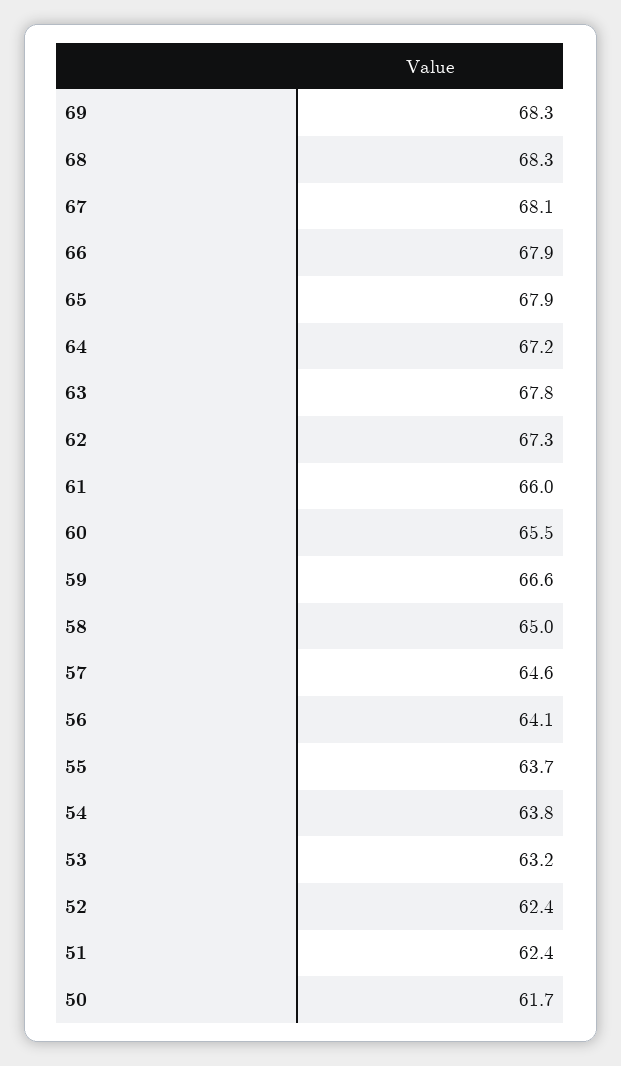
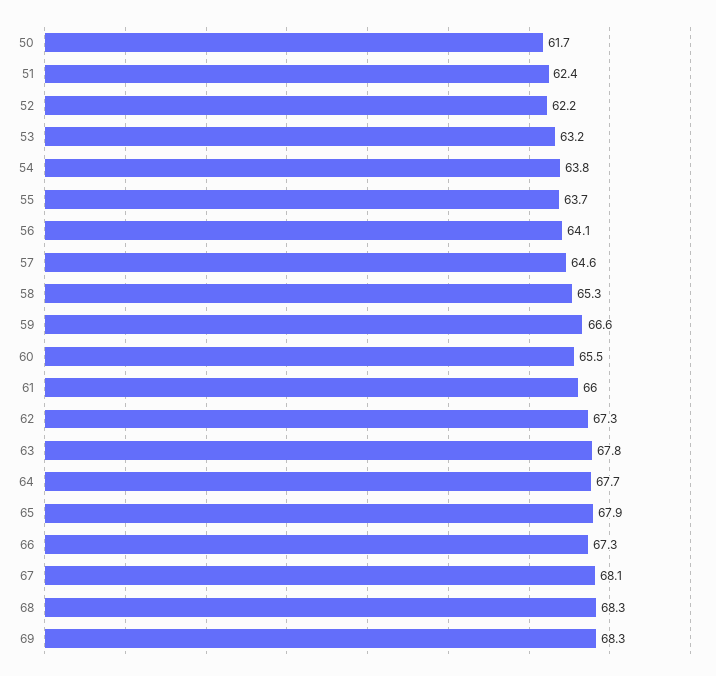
  {
    "69": 68.3,
    "68": 68.3,
    "67": 68.1,
-   "66": 67.9,
+   "66": 67.3,
    "65": 67.9,
-   "64": 67.2,
+   "64": 67.7,
    "63": 67.8,
    "62": 67.3,
    "61": 66,
    "60": 65.5,
    "59": 66.6,
-   "58": 65,
+   "58": 65.3,
    "57": 64.6,
    "56": 64.1,
    "55": 63.7,
    "54": 63.8,
    "53": 63.2,
-   "52": 62.4,
+   "52": 62.2,
    "51": 62.4,
    "50": 61.7
  }

